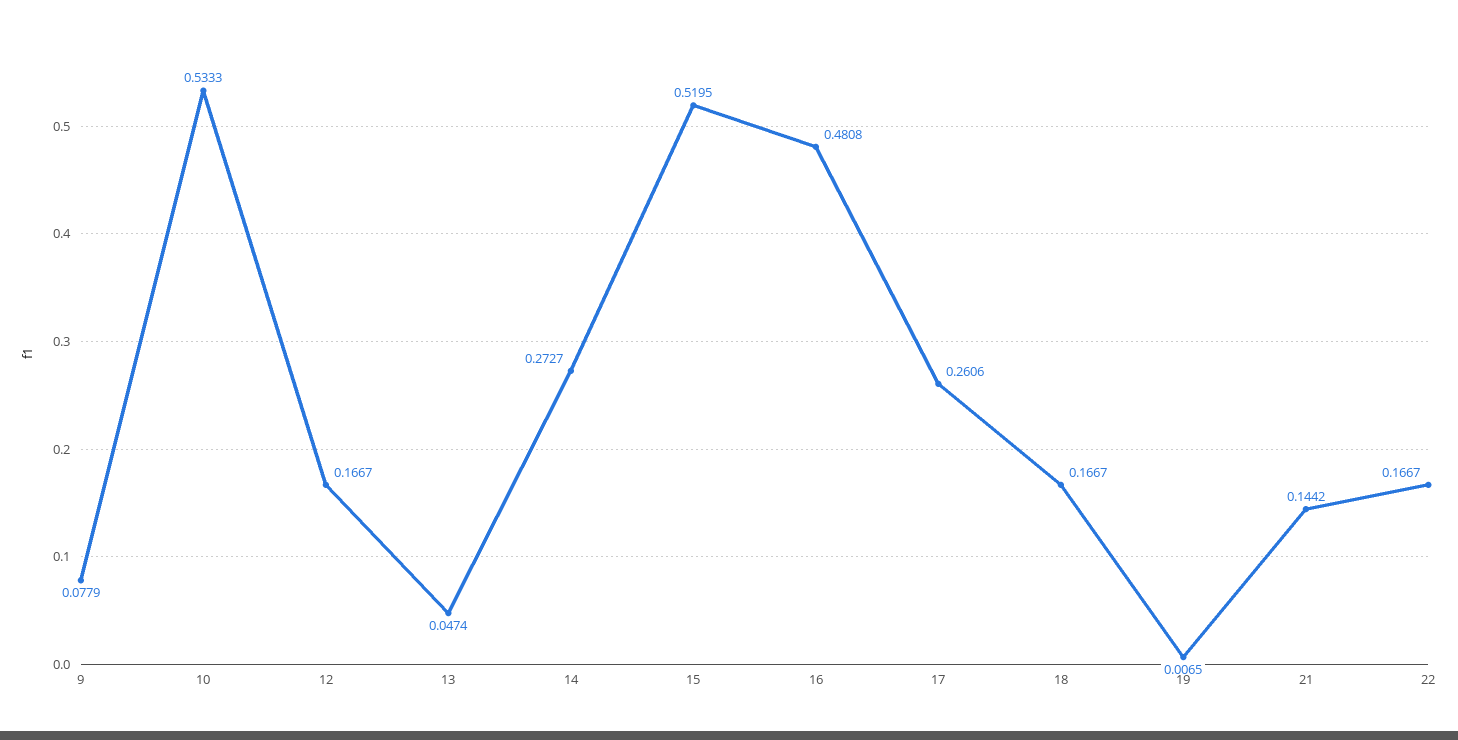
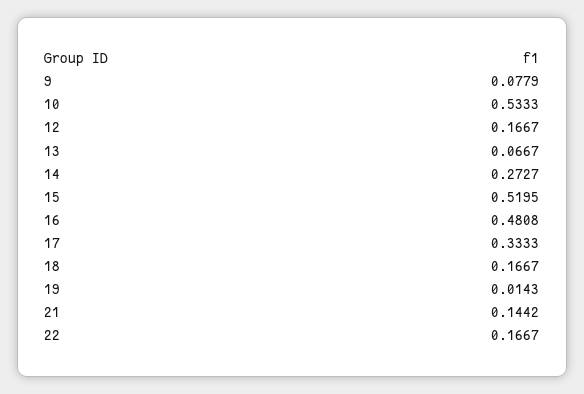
  {
    "9": 0.0779,
    "10": 0.5333,
    "12": 0.1667,
-   "13": 0.0474,
+   "13": 0.0667,
    "14": 0.2727,
    "15": 0.5195,
    "16": 0.4808,
-   "17": 0.2606,
+   "17": 0.3333,
    "18": 0.1667,
-   "19": 0.0065,
+   "19": 0.0143,
    "21": 0.1442,
    "22": 0.1667
  }

